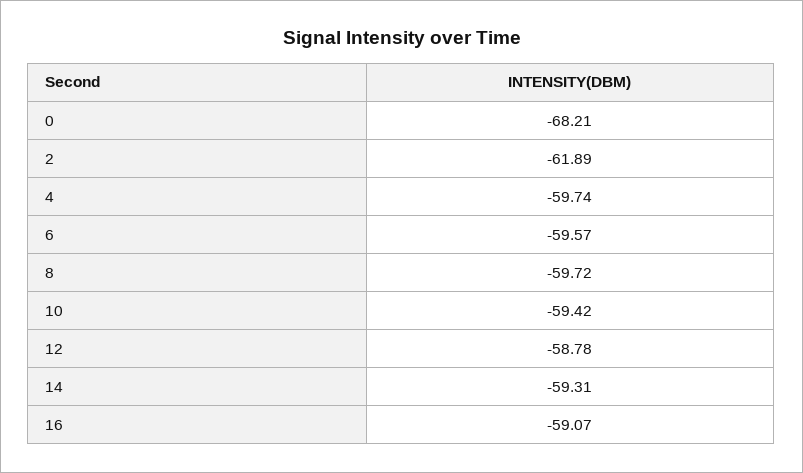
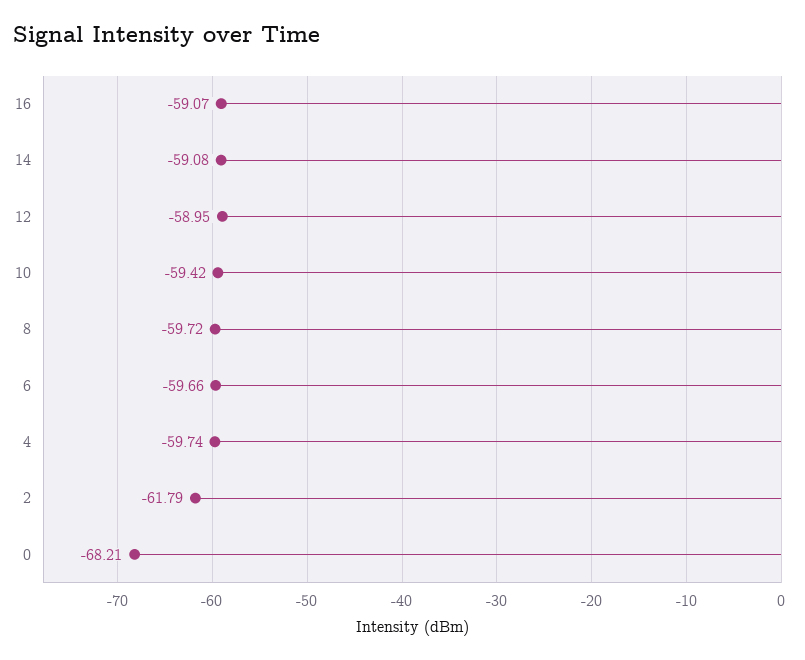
  {
    "0": -68.21,
-   "2": -61.89,
+   "2": -61.79,
    "4": -59.74,
-   "6": -59.57,
+   "6": -59.66,
    "8": -59.72,
    "10": -59.42,
-   "12": -58.78,
+   "12": -58.95,
-   "14": -59.31,
+   "14": -59.08,
    "16": -59.07
  }

